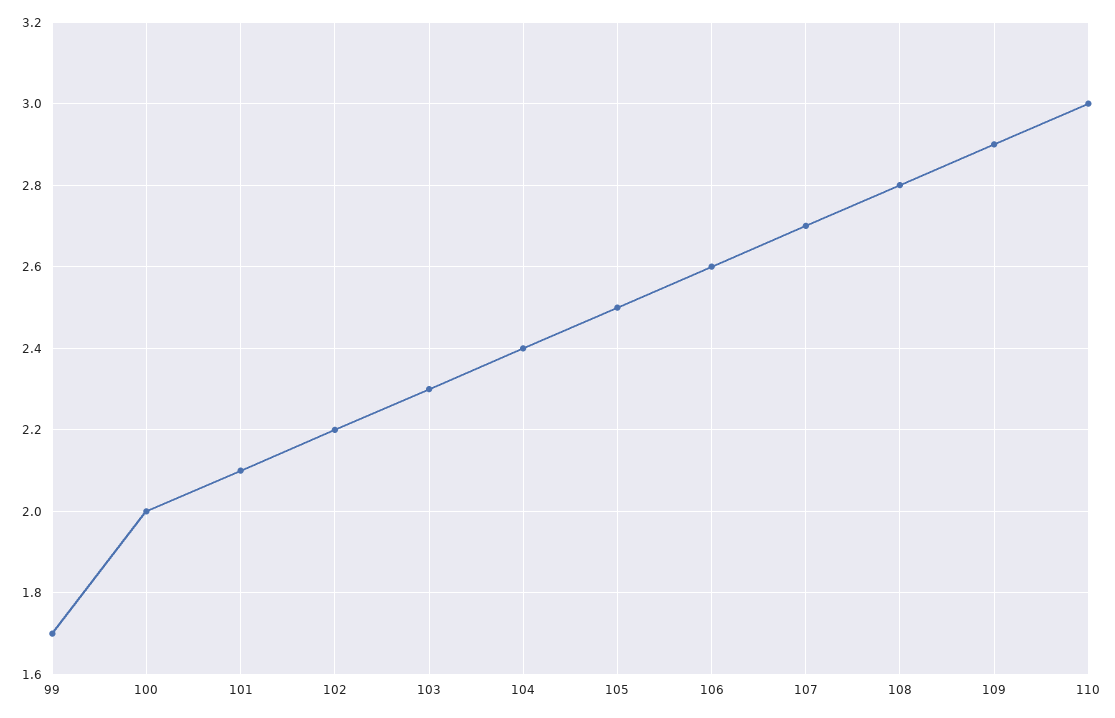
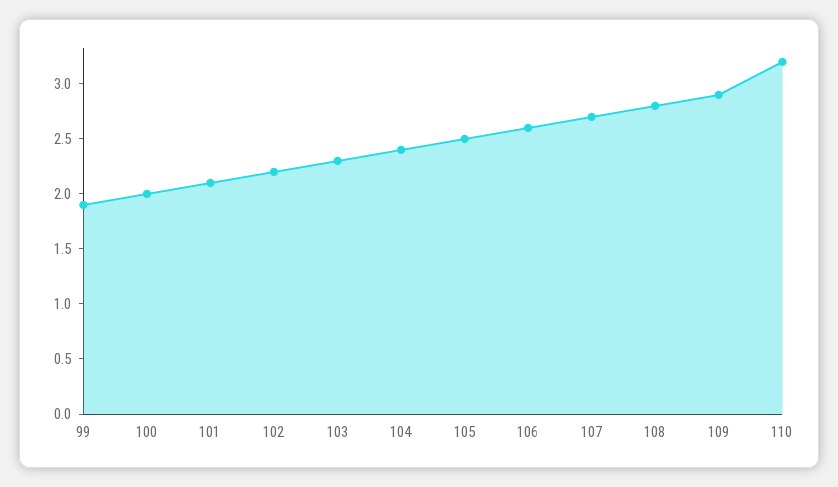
  {
-   "99": 1.7,
+   "99": 1.9,
    "100": 2,
    "101": 2.1,
    "102": 2.2,
    "103": 2.3,
    "104": 2.4,
    "105": 2.5,
    "106": 2.6,
    "107": 2.7,
    "108": 2.8,
    "109": 2.9,
-   "110": 3
+   "110": 3.2
  }

